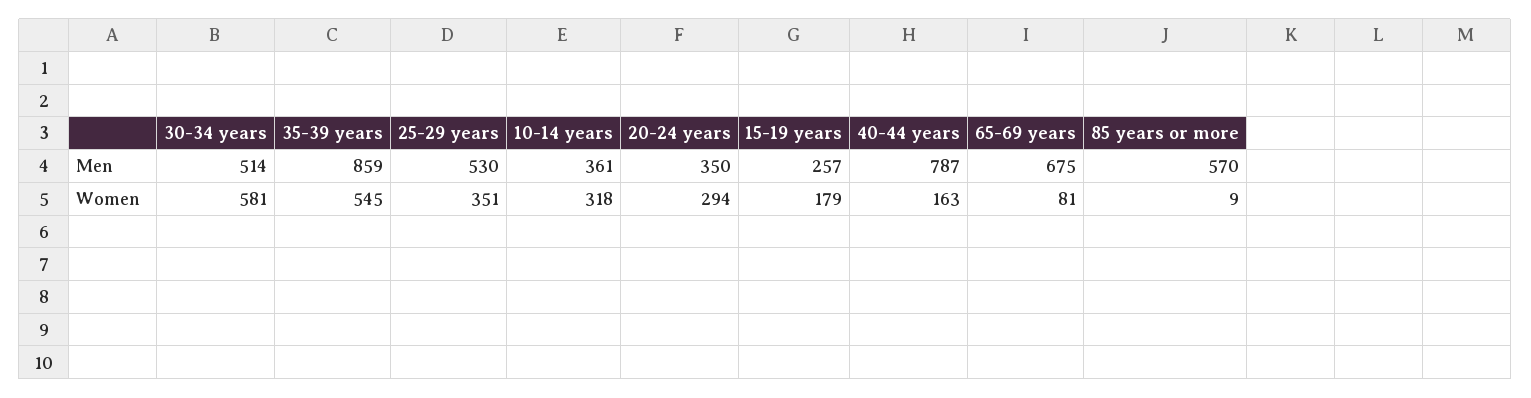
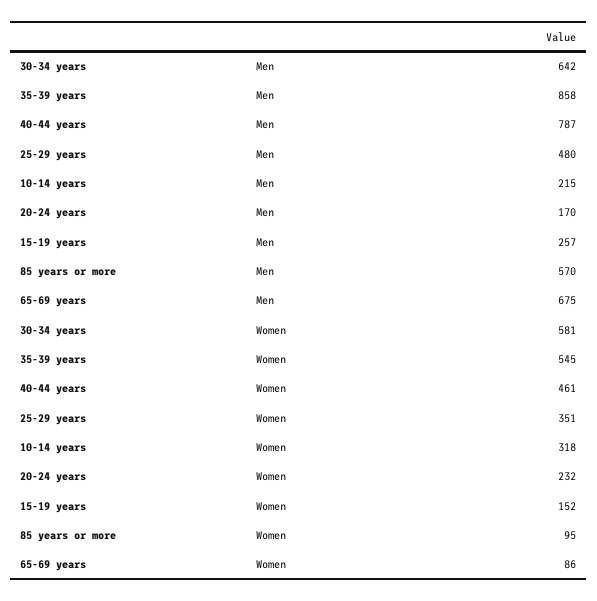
  {
    "30-34 years": {
-     "Men": 514,
+     "Men": 642,
      "Women": 581
    },
    "35-39 years": {
-     "Men": 859,
+     "Men": 858,
      "Women": 545
    },
    "25-29 years": {
-     "Men": 530,
+     "Men": 480,
      "Women": 351
    },
    "10-14 years": {
-     "Men": 361,
+     "Men": 215,
      "Women": 318
    },
    "20-24 years": {
-     "Men": 350,
+     "Men": 170,
-     "Women": 294
+     "Women": 232
    },
    "15-19 years": {
      "Men": 257,
-     "Women": 179
+     "Women": 152
    },
    "40-44 years": {
      "Men": 787,
-     "Women": 163
+     "Women": 461
    },
    "65-69 years": {
      "Men": 675,
-     "Women": 81
+     "Women": 86
    },
    "85 years or more": {
      "Men": 570,
-     "Women": 9
+     "Women": 95
    }
  }

